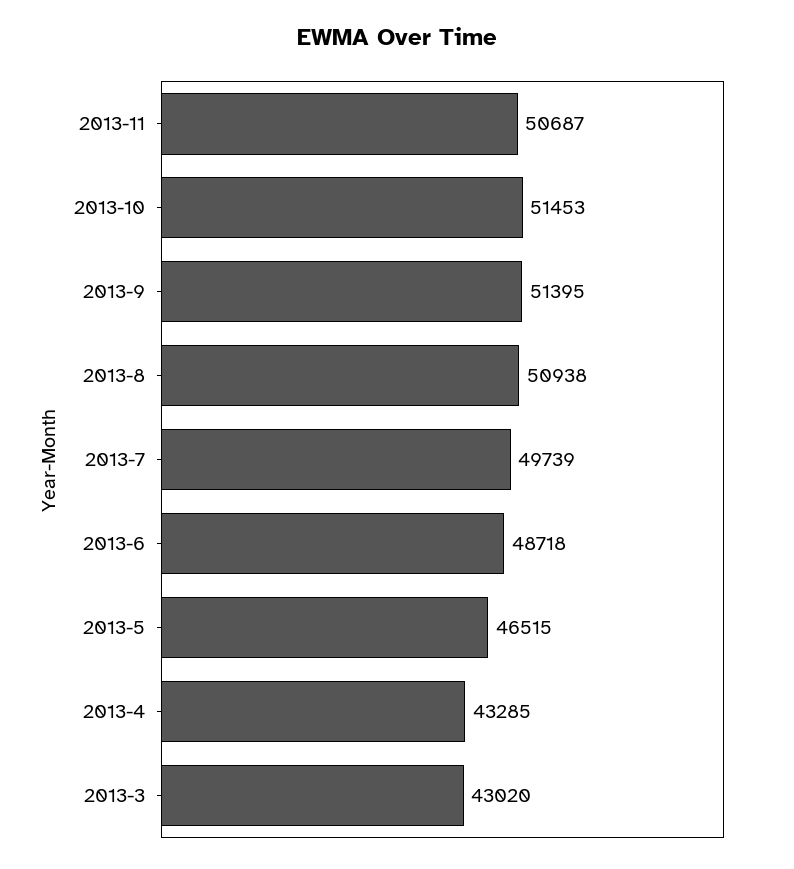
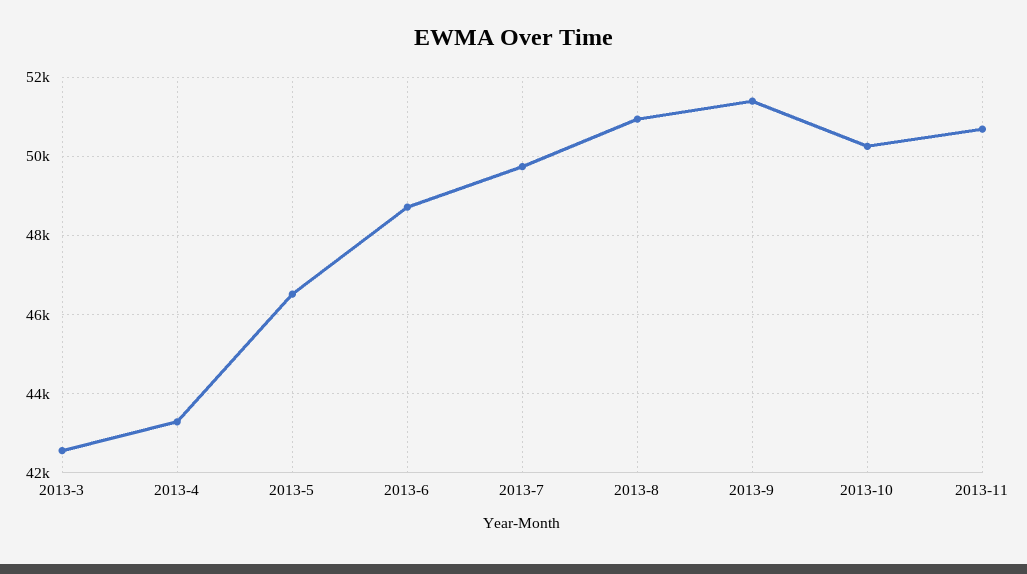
  {
    "2013-11": 50687,
-   "2013-10": 51453,
+   "2013-10": 50200,
    "2013-9": 51395,
    "2013-8": 50938,
    "2013-7": 49739,
    "2013-6": 48718,
    "2013-5": 46515,
    "2013-4": 43285,
-   "2013-3": 43020
+   "2013-3": 42600
  }

